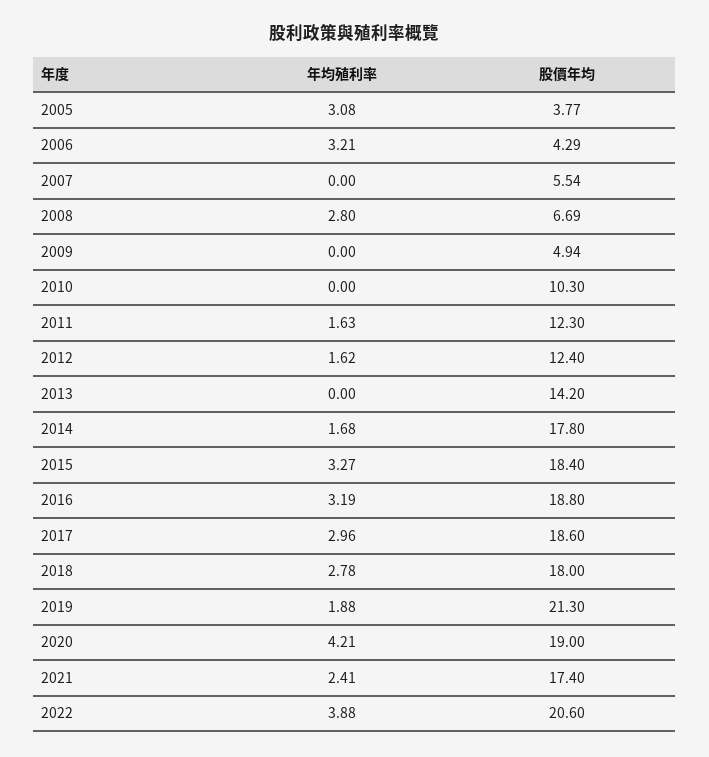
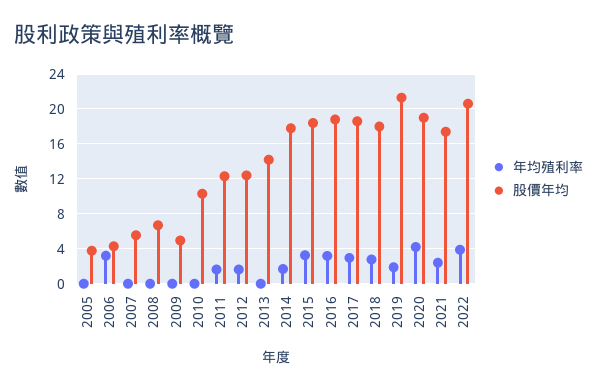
  {
    "年均殖利率": {
-     "2005": 3.08,
+     "2005": 0,
      "2006": 3.21,
      "2007": 0,
-     "2008": 2.8,
+     "2008": 0,
      "2009": 0,
      "2010": 0,
      "2011": 1.63,
      "2012": 1.62,
      "2013": 0,
      "2014": 1.68,
      "2015": 3.27,
      "2016": 3.19,
      "2017": 2.96,
      "2018": 2.78,
      "2019": 1.88,
      "2020": 4.21,
      "2021": 2.41,
      "2022": 3.88
    },
    "股價年均": {
      "2005": 3.77,
      "2006": 4.29,
      "2007": 5.54,
      "2008": 6.69,
      "2009": 4.94,
      "2010": 10.3,
      "2011": 12.3,
      "2012": 12.4,
      "2013": 14.2,
      "2014": 17.8,
      "2015": 18.4,
      "2016": 18.8,
      "2017": 18.6,
      "2018": 18,
      "2019": 21.3,
      "2020": 19,
      "2021": 17.4,
      "2022": 20.6
    }
  }

